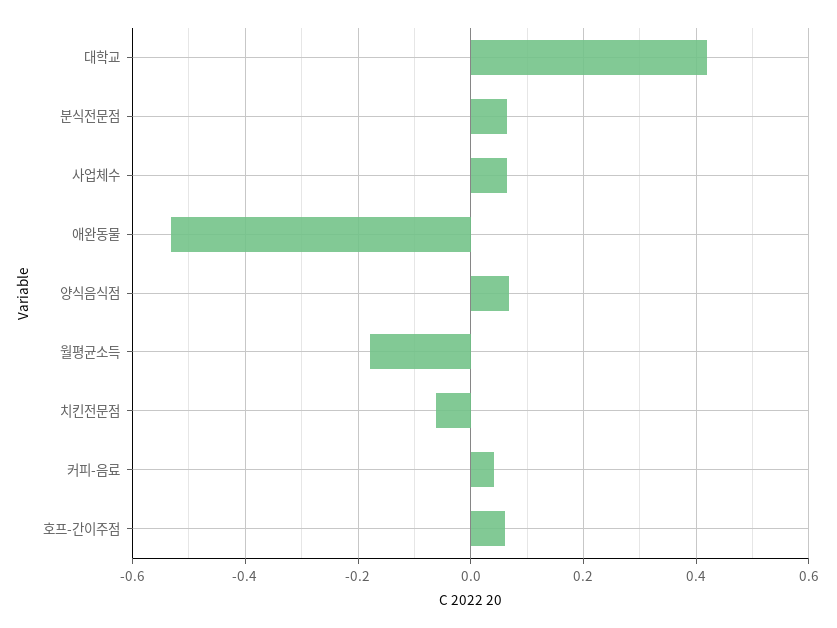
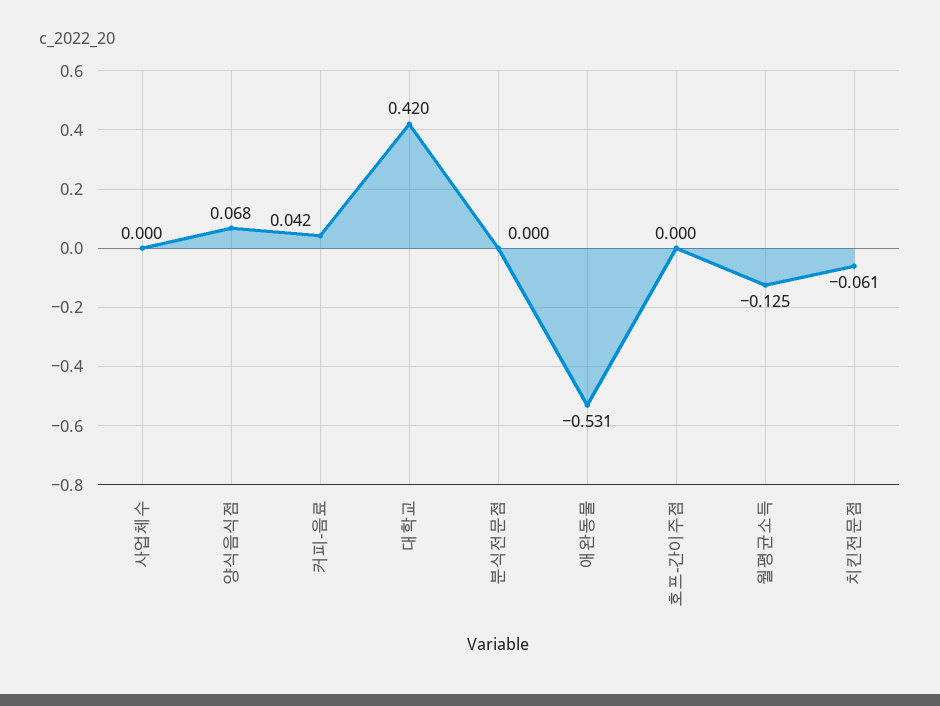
  {
    "대학교": 0.42,
-   "분식전문점": 0.06,
+   "분식전문점": 0,
-   "사업체수": 0.06,
+   "사업체수": 0,
    "애완동물": -0.531,
    "양식음식점": 0.068,
-   "월평균소득": -0.18,
+   "월평균소득": -0.125,
    "치킨전문점": -0.061,
    "커피-음료": 0.042,
-   "호프-간이주점": 0.06
+   "호프-간이주점": 0
  }

